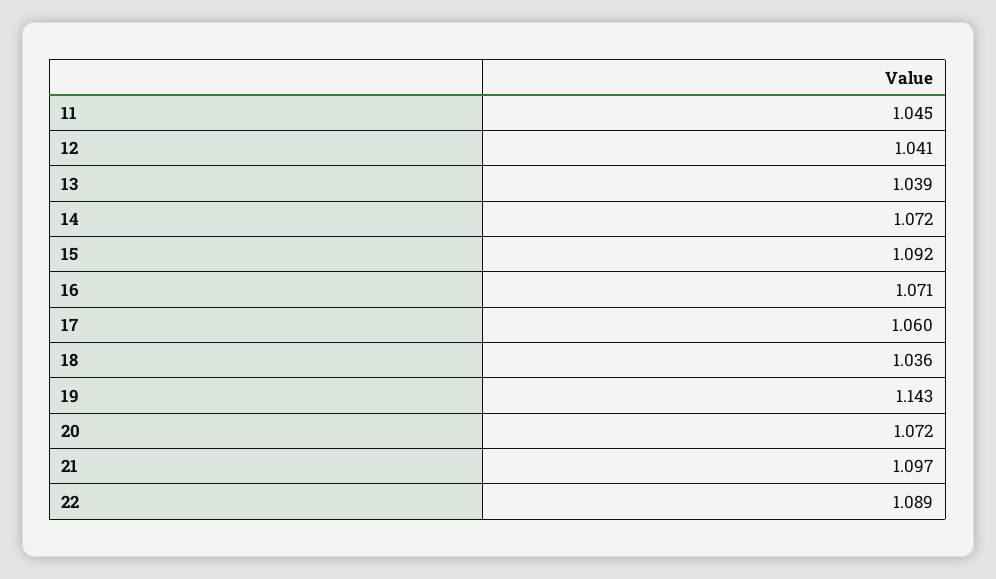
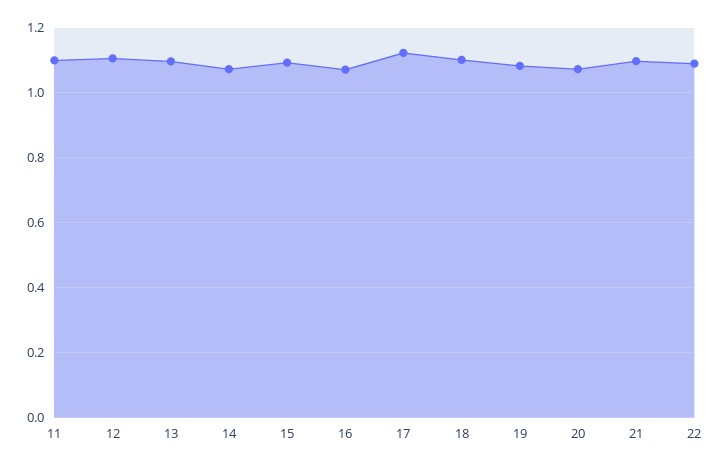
  {
-   "11": 1.045,
+   "11": 1.1,
-   "12": 1.041,
+   "12": 1.1,
-   "13": 1.039,
+   "13": 1.1,
    "14": 1.072,
    "15": 1.092,
    "16": 1.071,
-   "17": 1.06,
+   "17": 1.12,
-   "18": 1.036,
+   "18": 1.1,
-   "19": 1.143,
+   "19": 1.08,
    "20": 1.072,
    "21": 1.097,
    "22": 1.089
  }

